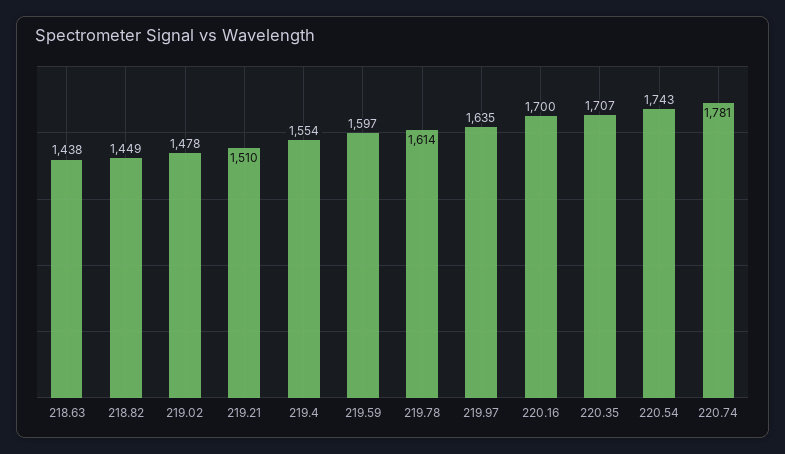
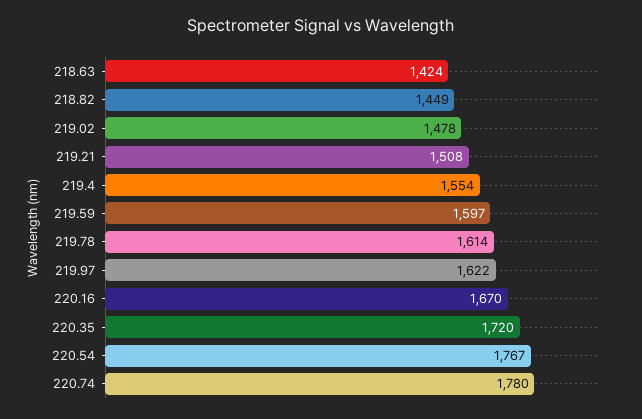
  {
-   "218.63": 1438,
+   "218.63": 1424,
    "218.82": 1449,
    "219.02": 1478,
-   "219.21": 1510,
+   "219.21": 1508,
    "219.4": 1554,
    "219.59": 1597,
    "219.78": 1614,
-   "219.97": 1635,
+   "219.97": 1622,
-   "220.16": 1700,
+   "220.16": 1670,
-   "220.35": 1707,
+   "220.35": 1720,
-   "220.54": 1743,
+   "220.54": 1767,
-   "220.74": 1781
+   "220.74": 1780
  }

